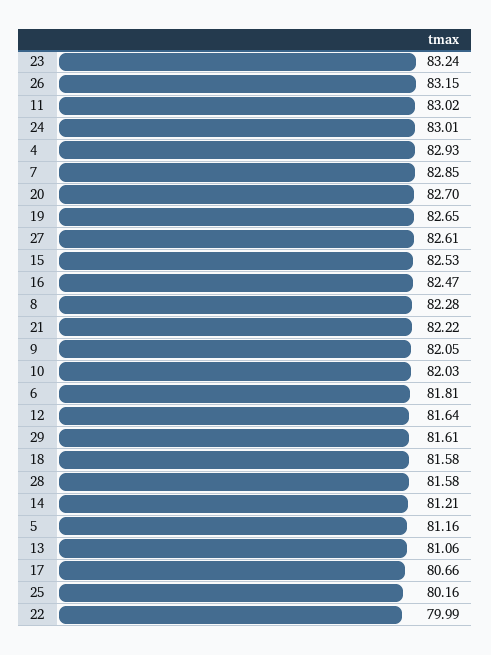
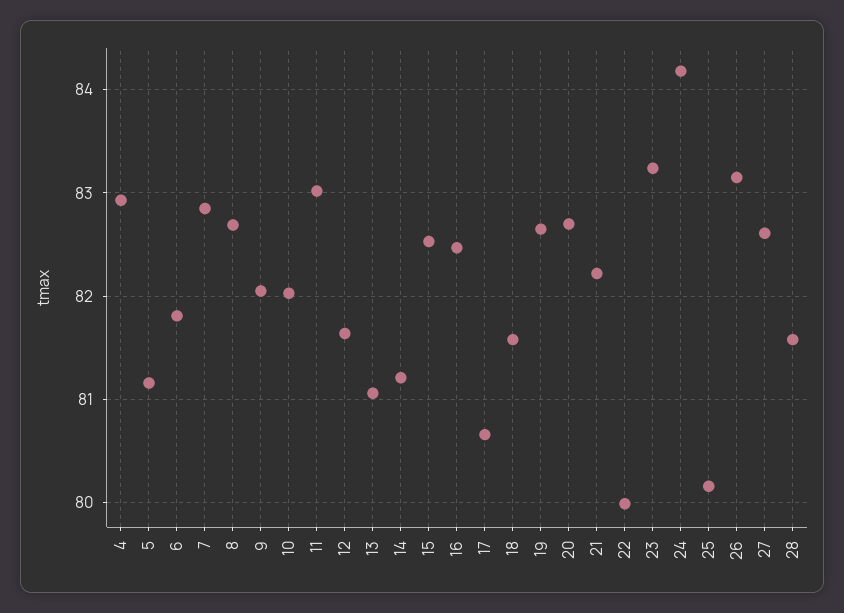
  {
    "23": 83.24,
    "26": 83.15,
    "11": 83.02,
-   "24": 83.01,
+   "24": 84.2,
    "4": 82.93,
    "7": 82.85,
    "20": 82.7,
    "19": 82.65,
    "27": 82.61,
    "15": 82.53,
    "16": 82.47,
-   "8": 82.28,
+   "8": 82.7,
    "21": 82.22,
    "9": 82.05,
    "10": 82.03,
    "6": 81.81,
    "12": 81.64,
-   "29": 81.61,
    "18": 81.58,
    "28": 81.58,
    "14": 81.21,
    "5": 81.16,
    "13": 81.06,
    "17": 80.66,
    "25": 80.16,
    "22": 79.99
  }

